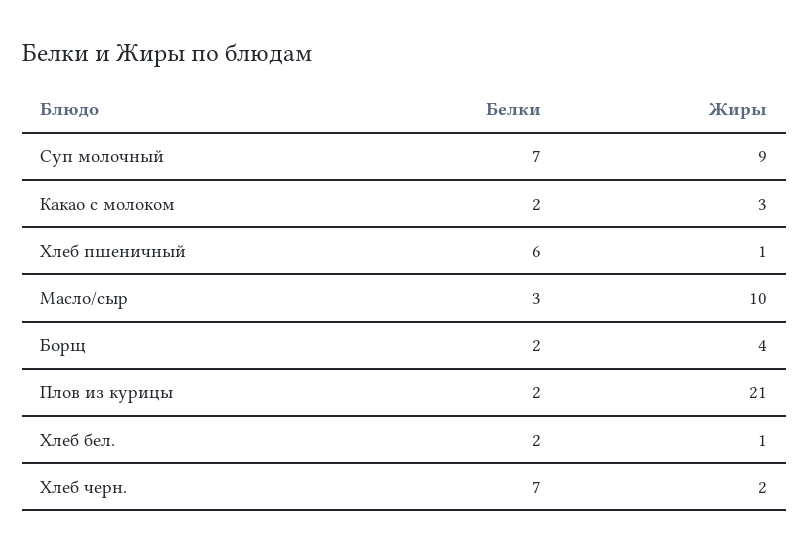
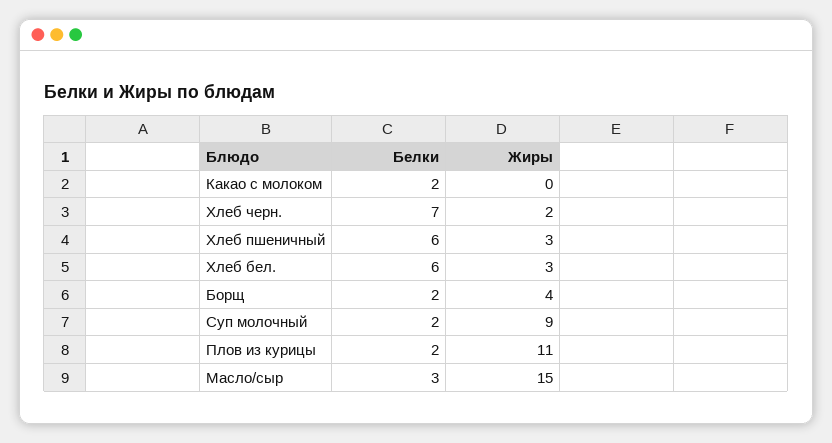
  {
    "Белки": {
-     "Суп молочный": 7,
+     "Суп молочный": 2,
      "Какао с молоком": 2,
      "Хлеб пшеничный": 6,
      "Масло/сыр": 3,
      "Борщ": 2,
      "Плов из курицы": 2,
-     "Хлеб бел.": 2,
+     "Хлеб бел.": 6,
      "Хлеб черн.": 7
    },
    "Жиры": {
      "Суп молочный": 9,
-     "Какао с молоком": 3,
+     "Какао с молоком": 0,
-     "Хлеб пшеничный": 1,
+     "Хлеб пшеничный": 3,
-     "Масло/сыр": 10,
+     "Масло/сыр": 15,
      "Борщ": 4,
-     "Плов из курицы": 21,
+     "Плов из курицы": 11,
-     "Хлеб бел.": 1,
+     "Хлеб бел.": 3,
      "Хлеб черн.": 2
    }
  }

